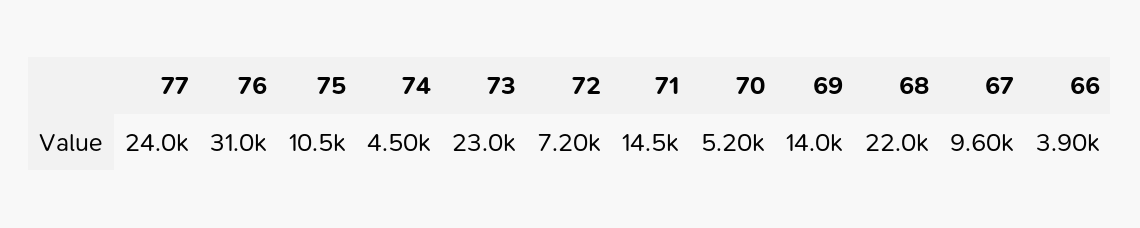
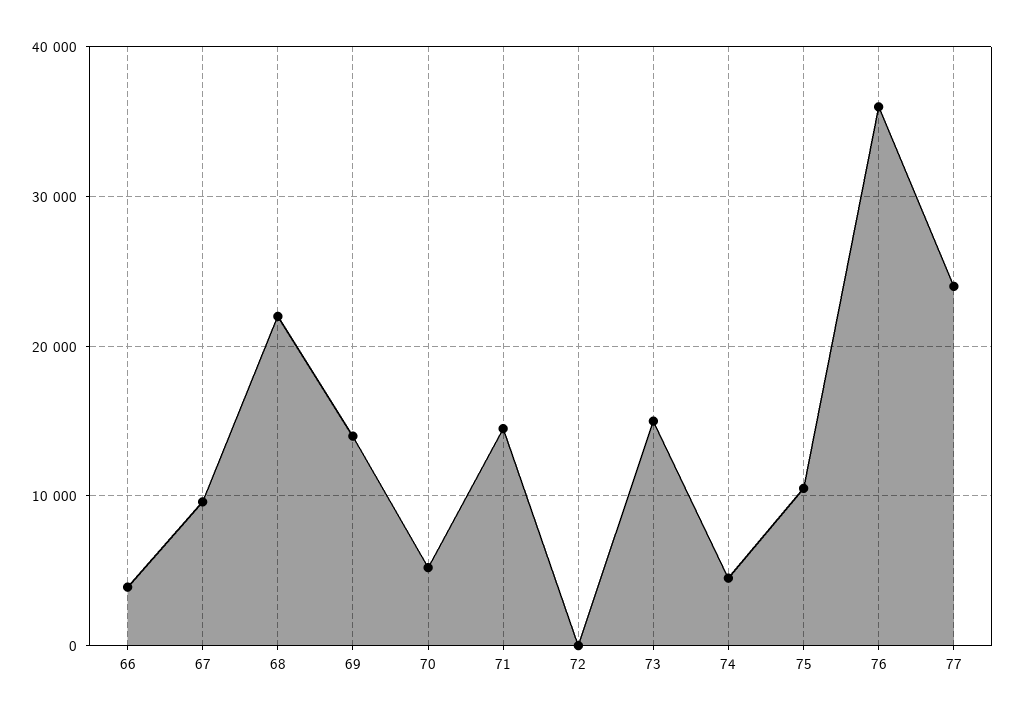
  {
    "77": 24000,
-   "76": 31000,
+   "76": 36000,
    "75": 10500,
    "74": 4500,
-   "73": 23000,
+   "73": 15000,
-   "72": 7200,
+   "72": 0,
    "71": 14500,
    "70": 5200,
    "69": 14000,
    "68": 22000,
    "67": 9600,
    "66": 3900
  }

